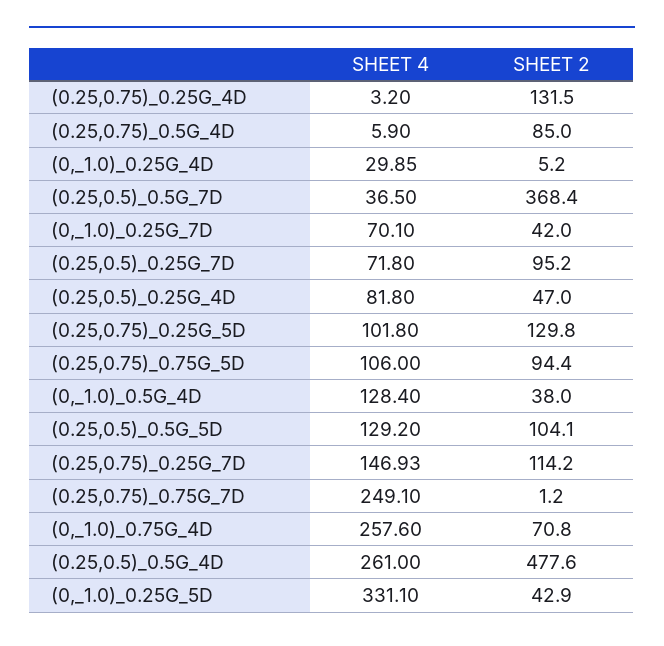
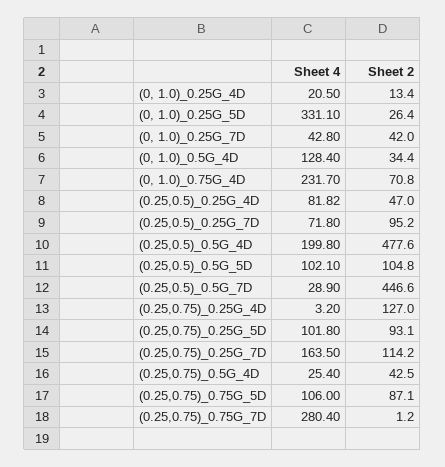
  {
    "SHEET 4": {
      "(0.25,0.75)_0.25G_4D": 3.2,
-     "(0.25,0.75)_0.5G_4D": 5.9,
+     "(0.25,0.75)_0.5G_4D": 25.4,
-     "(0,_1.0)_0.25G_4D": 29.85,
+     "(0,_1.0)_0.25G_4D": 20.5,
-     "(0.25,0.5)_0.5G_7D": 36.5,
+     "(0.25,0.5)_0.5G_7D": 28.9,
-     "(0,_1.0)_0.25G_7D": 70.1,
+     "(0,_1.0)_0.25G_7D": 42.8,
      "(0.25,0.5)_0.25G_7D": 71.8,
-     "(0.25,0.5)_0.25G_4D": 81.8,
+     "(0.25,0.5)_0.25G_4D": 81.82,
      "(0.25,0.75)_0.25G_5D": 101.8,
      "(0.25,0.75)_0.75G_5D": 106,
      "(0,_1.0)_0.5G_4D": 128.4,
-     "(0.25,0.5)_0.5G_5D": 129.2,
+     "(0.25,0.5)_0.5G_5D": 102.1,
-     "(0.25,0.75)_0.25G_7D": 146.93,
+     "(0.25,0.75)_0.25G_7D": 163.5,
-     "(0.25,0.75)_0.75G_7D": 249.1,
+     "(0.25,0.75)_0.75G_7D": 280.4,
-     "(0,_1.0)_0.75G_4D": 257.6,
+     "(0,_1.0)_0.75G_4D": 231.7,
-     "(0.25,0.5)_0.5G_4D": 261,
+     "(0.25,0.5)_0.5G_4D": 199.8,
      "(0,_1.0)_0.25G_5D": 331.1
    },
    "SHEET 2": {
-     "(0.25,0.75)_0.25G_4D": 131.5,
+     "(0.25,0.75)_0.25G_4D": 127,
-     "(0.25,0.75)_0.5G_4D": 85,
+     "(0.25,0.75)_0.5G_4D": 42.5,
-     "(0,_1.0)_0.25G_4D": 5.2,
+     "(0,_1.0)_0.25G_4D": 13.4,
-     "(0.25,0.5)_0.5G_7D": 368.4,
+     "(0.25,0.5)_0.5G_7D": 446.6,
      "(0,_1.0)_0.25G_7D": 42,
      "(0.25,0.5)_0.25G_7D": 95.2,
      "(0.25,0.5)_0.25G_4D": 47,
-     "(0.25,0.75)_0.25G_5D": 129.8,
+     "(0.25,0.75)_0.25G_5D": 93.1,
-     "(0.25,0.75)_0.75G_5D": 94.4,
+     "(0.25,0.75)_0.75G_5D": 87.1,
-     "(0,_1.0)_0.5G_4D": 38,
+     "(0,_1.0)_0.5G_4D": 34.4,
-     "(0.25,0.5)_0.5G_5D": 104.1,
+     "(0.25,0.5)_0.5G_5D": 104.8,
      "(0.25,0.75)_0.25G_7D": 114.2,
      "(0.25,0.75)_0.75G_7D": 1.2,
      "(0,_1.0)_0.75G_4D": 70.8,
      "(0.25,0.5)_0.5G_4D": 477.6,
-     "(0,_1.0)_0.25G_5D": 42.9
+     "(0,_1.0)_0.25G_5D": 26.4
    }
  }

